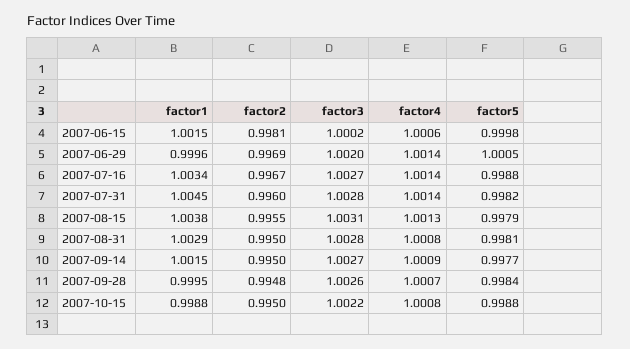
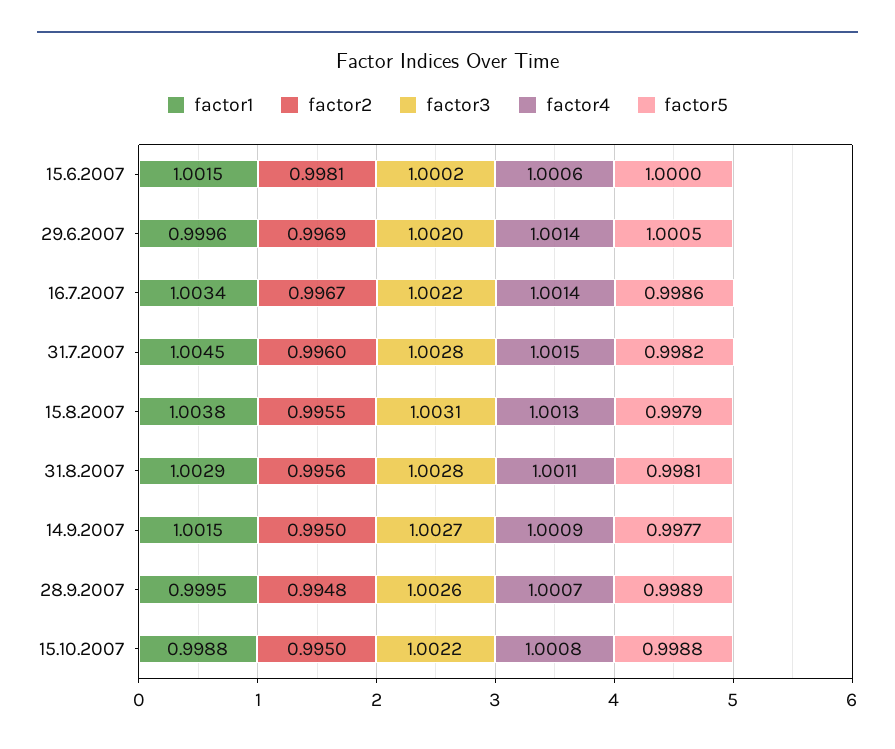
  {
    "factor1": {
      "2007-06-15": 1.0015,
      "2007-06-29": 0.9996,
      "2007-07-16": 1.0034,
      "2007-07-31": 1.0045,
      "2007-08-15": 1.0038,
      "2007-08-31": 1.0029,
      "2007-09-14": 1.0015,
      "2007-09-28": 0.9995,
      "2007-10-15": 0.9988
    },
    "factor2": {
      "2007-06-15": 0.9981,
      "2007-06-29": 0.9969,
      "2007-07-16": 0.9967,
      "2007-07-31": 0.996,
      "2007-08-15": 0.9955,
-     "2007-08-31": 0.995,
+     "2007-08-31": 0.9956,
      "2007-09-14": 0.995,
      "2007-09-28": 0.9948,
      "2007-10-15": 0.995
    },
    "factor3": {
      "2007-06-15": 1.0002,
      "2007-06-29": 1.002,
-     "2007-07-16": 1.0027,
+     "2007-07-16": 1.0022,
      "2007-07-31": 1.0028,
      "2007-08-15": 1.0031,
      "2007-08-31": 1.0028,
      "2007-09-14": 1.0027,
      "2007-09-28": 1.0026,
      "2007-10-15": 1.0022
    },
    "factor4": {
      "2007-06-15": 1.0006,
      "2007-06-29": 1.0014,
      "2007-07-16": 1.0014,
-     "2007-07-31": 1.0014,
+     "2007-07-31": 1.0015,
      "2007-08-15": 1.0013,
-     "2007-08-31": 1.0008,
+     "2007-08-31": 1.0011,
      "2007-09-14": 1.0009,
      "2007-09-28": 1.0007,
      "2007-10-15": 1.0008
    },
    "factor5": {
-     "2007-06-15": 0.9998,
+     "2007-06-15": 1,
      "2007-06-29": 1.0005,
-     "2007-07-16": 0.9988,
+     "2007-07-16": 0.9986,
      "2007-07-31": 0.9982,
      "2007-08-15": 0.9979,
      "2007-08-31": 0.9981,
      "2007-09-14": 0.9977,
-     "2007-09-28": 0.9984,
+     "2007-09-28": 0.9989,
      "2007-10-15": 0.9988
    }
  }

